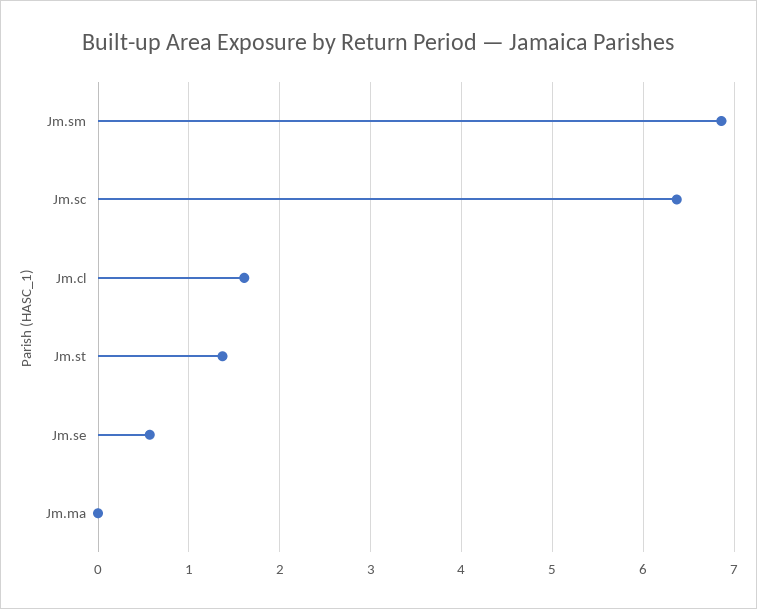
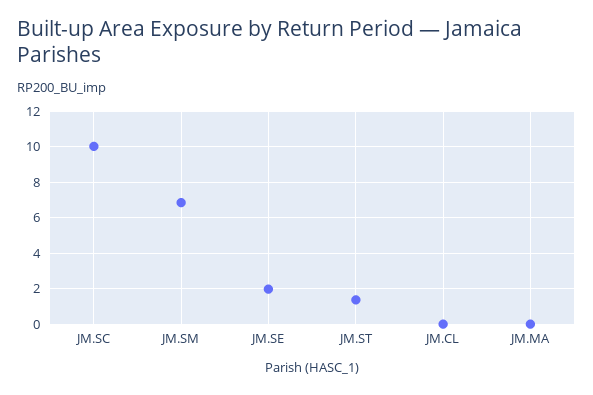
  {
    "Jm.sm": 6.9,
-   "Jm.sc": 6.4,
+   "Jm.sc": 10,
-   "Jm.cl": 1.6,
+   "Jm.cl": 0,
    "Jm.st": 1.4,
-   "Jm.se": 0.6,
+   "Jm.se": 2,
    "Jm.ma": 0
  }

